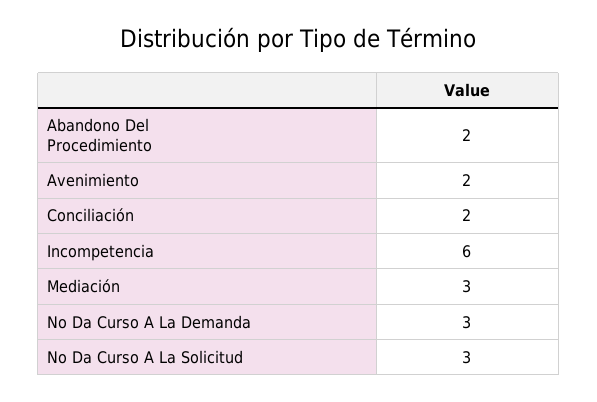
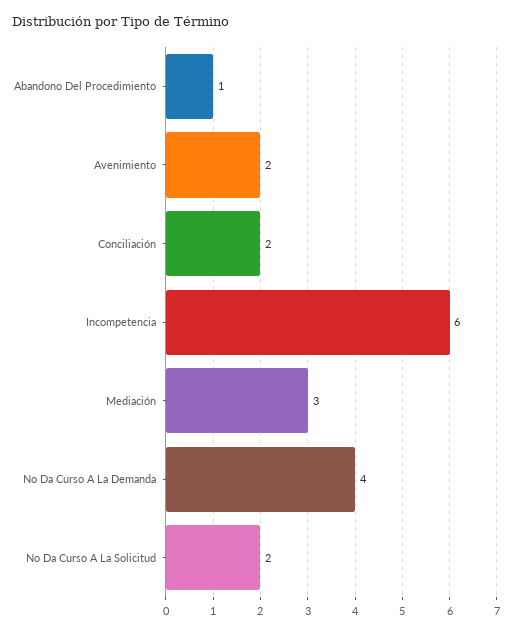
  {
-   "Abandono Del Procedimiento": 2,
+   "Abandono Del Procedimiento": 1,
    "Avenimiento": 2,
    "Conciliación": 2,
    "Incompetencia": 6,
    "Mediación": 3,
-   "No Da Curso A La Demanda": 3,
+   "No Da Curso A La Demanda": 4,
-   "No Da Curso A La Solicitud": 3
+   "No Da Curso A La Solicitud": 2
  }

